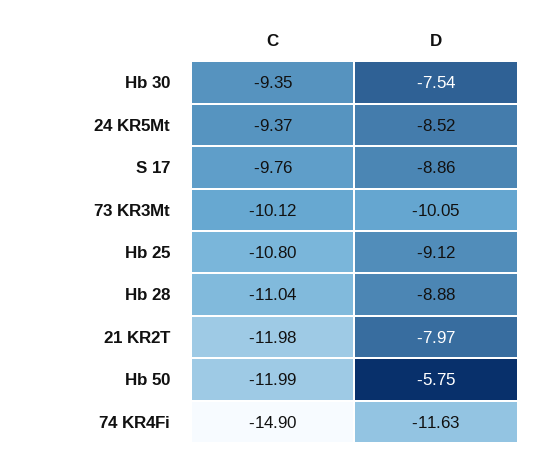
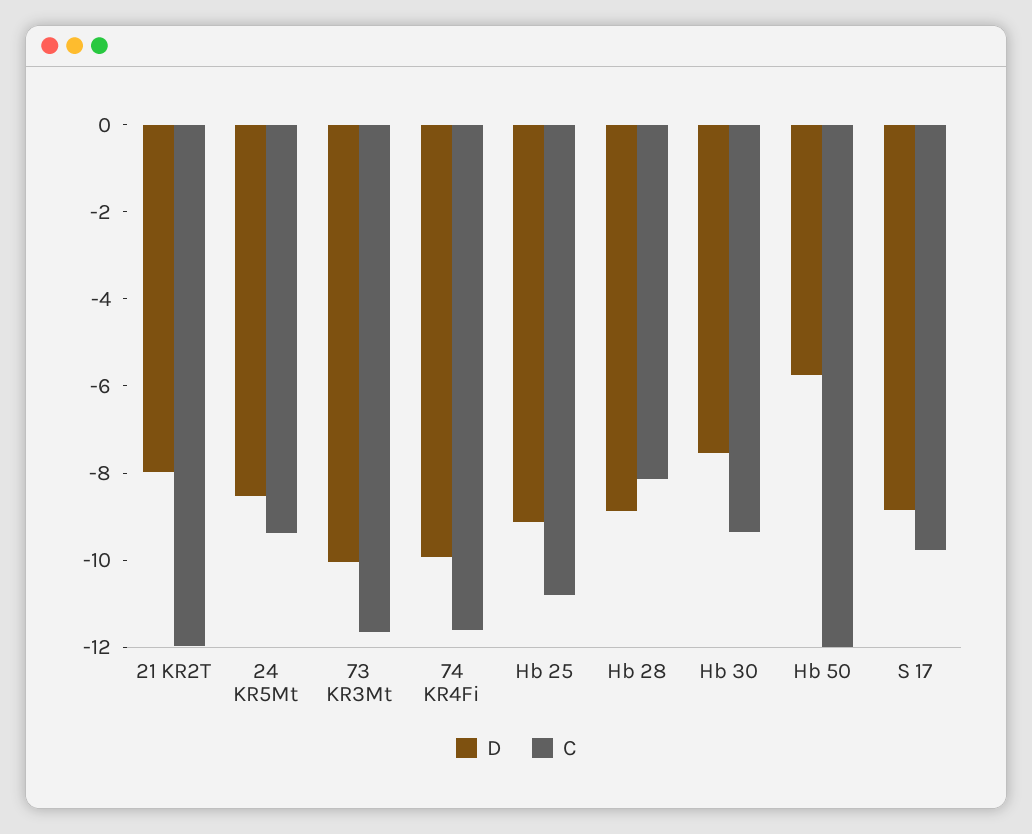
  {
    "C": {
      "Hb 30": -9.35,
      "24 KR5Mt": -9.37,
      "S 17": -9.76,
-     "73 KR3Mt": -10.12,
+     "73 KR3Mt": -11.5,
      "Hb 25": -10.8,
-     "Hb 28": -11.04,
+     "Hb 28": -8,
      "21 KR2T": -11.98,
      "Hb 50": -11.99,
-     "74 KR4Fi": -14.9
+     "74 KR4Fi": -11.5
    },
    "D": {
      "Hb 30": -7.54,
      "24 KR5Mt": -8.52,
      "S 17": -8.86,
      "73 KR3Mt": -10.05,
      "Hb 25": -9.12,
      "Hb 28": -8.88,
      "21 KR2T": -7.97,
      "Hb 50": -5.75,
-     "74 KR4Fi": -11.63
+     "74 KR4Fi": -10
    }
  }

